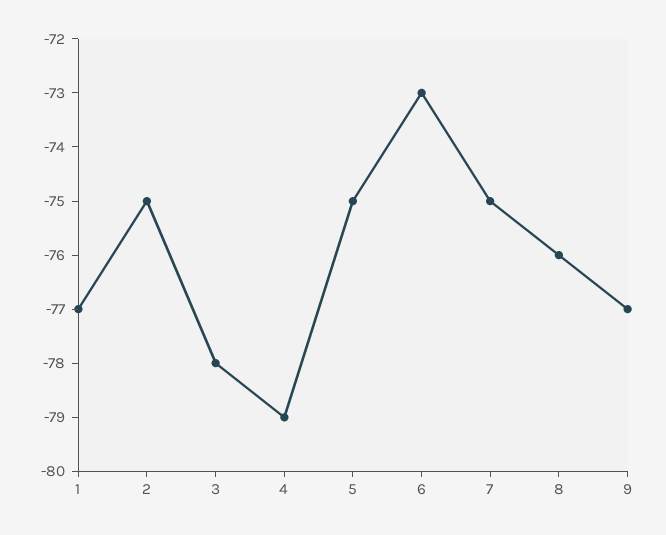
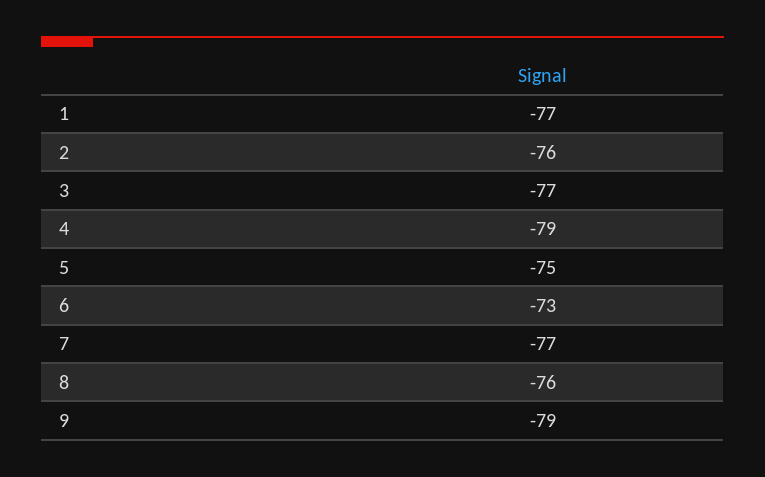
  {
    "1": -77,
-   "2": -75,
+   "2": -76,
-   "3": -78,
+   "3": -77,
    "4": -79,
    "5": -75,
    "6": -73,
-   "7": -75,
+   "7": -77,
    "8": -76,
-   "9": -77
+   "9": -79
  }

